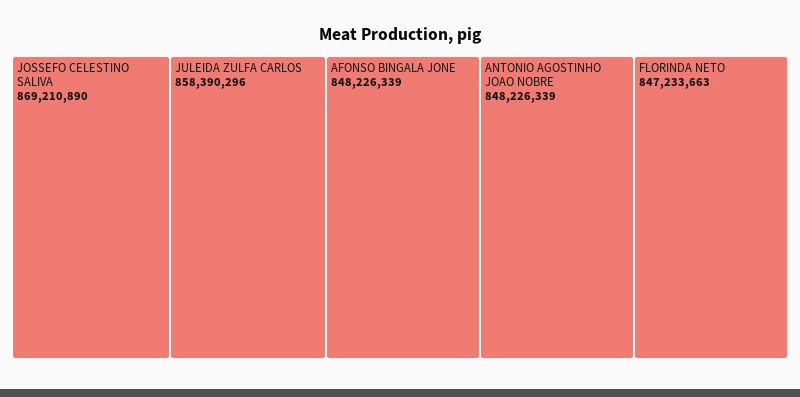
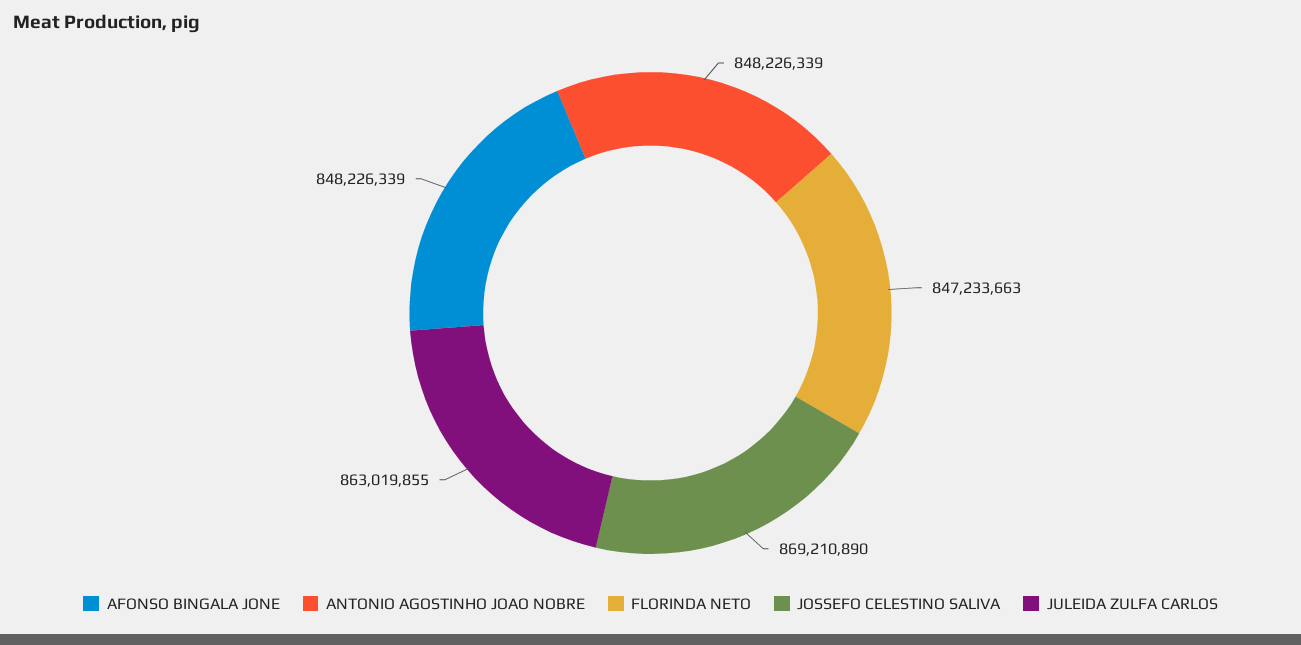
  {
    "JOSSEFO CELESTINO SALIVA": 869210890,
-   "JULEIDA ZULFA CARLOS": 858390296,
+   "JULEIDA ZULFA CARLOS": 863019855,
    "AFONSO BINGALA JONE": 848226339,
    "ANTONIO AGOSTINHO JOAO NOBRE": 848226339,
    "FLORINDA NETO": 847233663
  }

